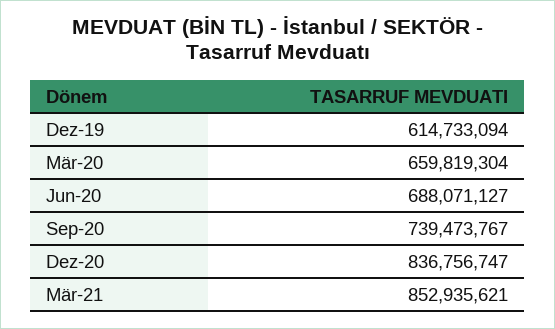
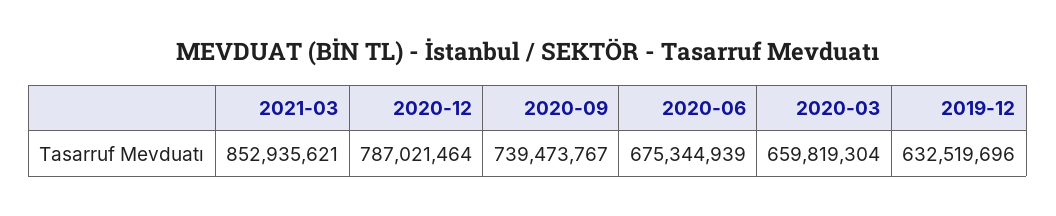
  {
-   "Dez-19": 614733094,
+   "Dez-19": 632519696,
    "Mär-20": 659819304,
-   "Jun-20": 688071127,
+   "Jun-20": 675344939,
    "Sep-20": 739473767,
-   "Dez-20": 836756747,
+   "Dez-20": 787021464,
    "Mär-21": 852935621
  }

